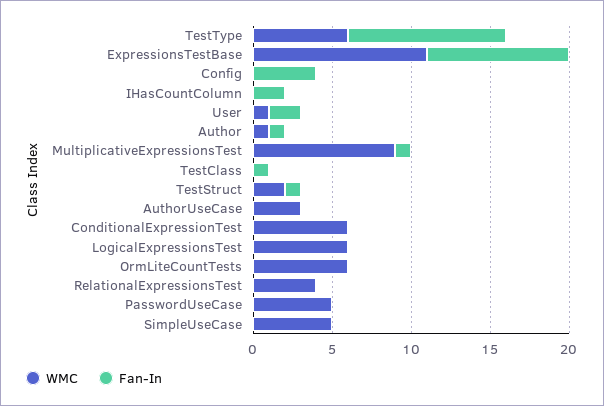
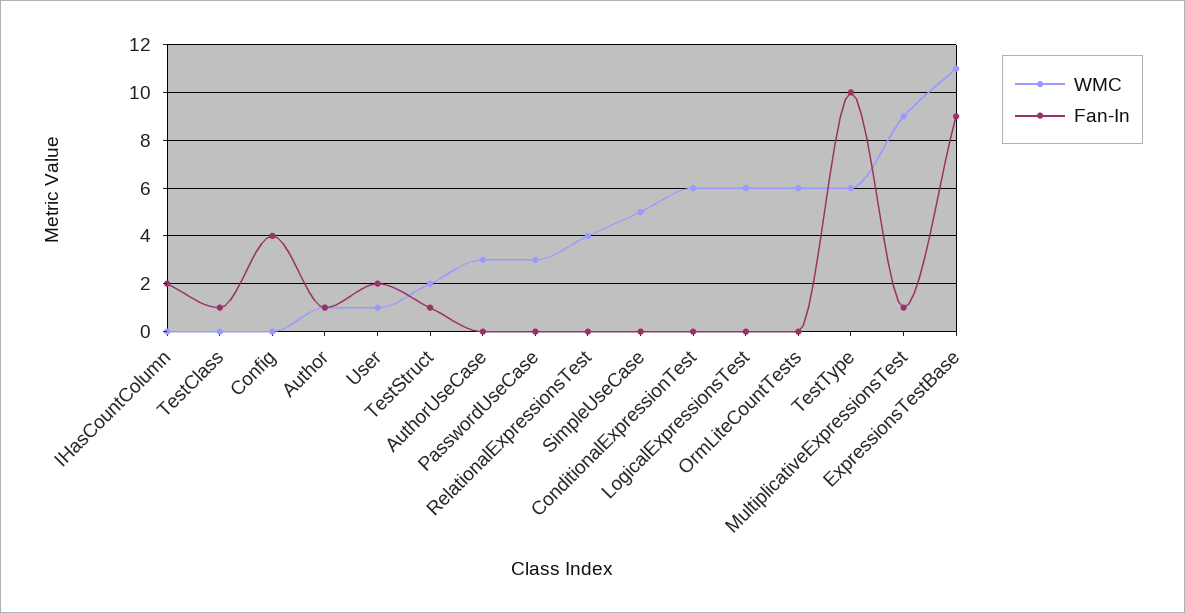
  {
    "WMC": {
      "TestType": 6,
      "ExpressionsTestBase": 11,
      "Config": 0,
      "IHasCountColumn": 0,
      "User": 1,
      "Author": 1,
      "MultiplicativeExpressionsTest": 9,
      "TestClass": 0,
      "TestStruct": 2,
      "AuthorUseCase": 3,
      "ConditionalExpressionTest": 6,
      "LogicalExpressionsTest": 6,
      "OrmLiteCountTests": 6,
      "RelationalExpressionsTest": 4,
-     "PasswordUseCase": 5,
+     "PasswordUseCase": 3,
      "SimpleUseCase": 5
    },
    "Fan-In": {
      "TestType": 10,
      "ExpressionsTestBase": 9,
      "Config": 4,
      "IHasCountColumn": 2,
      "User": 2,
      "Author": 1,
      "MultiplicativeExpressionsTest": 1,
      "TestClass": 1,
      "TestStruct": 1,
      "AuthorUseCase": 0,
      "ConditionalExpressionTest": 0,
      "LogicalExpressionsTest": 0,
      "OrmLiteCountTests": 0,
      "RelationalExpressionsTest": 0,
      "PasswordUseCase": 0,
      "SimpleUseCase": 0
    }
  }

